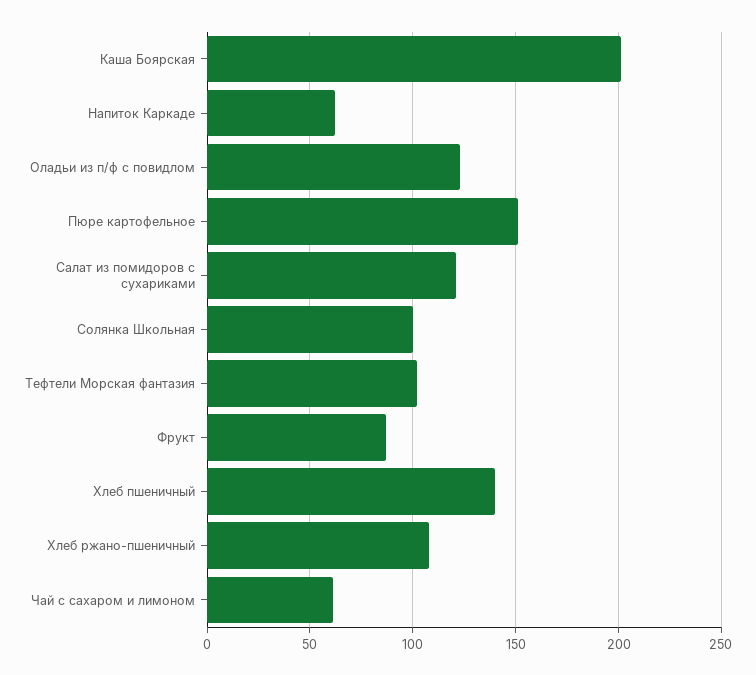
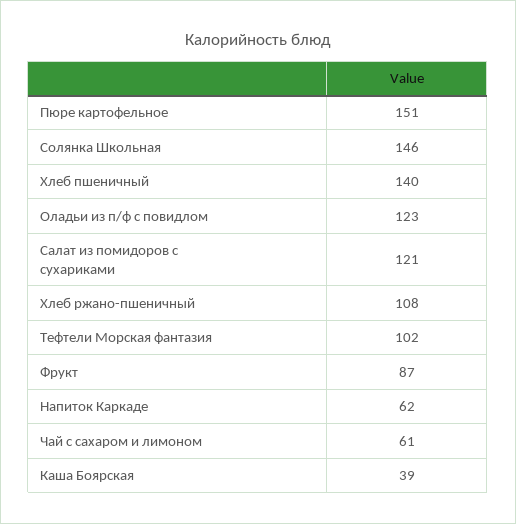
  {
-   "Каша Боярская": 200,
+   "Каша Боярская": 39,
    "Напиток Каркаде": 62,
    "Оладьи из п/ф с повидлом": 123,
    "Пюре картофельное": 151,
    "Салат из помидоров с сухариками": 121,
-   "Солянка Школьная": 100,
+   "Солянка Школьная": 146,
    "Тефтели Морская фантазия": 102,
    "Фрукт": 87,
    "Хлеб пшеничный": 140,
    "Хлеб ржано-пшеничный": 108,
    "Чай с сахаром и лимоном": 61
  }

